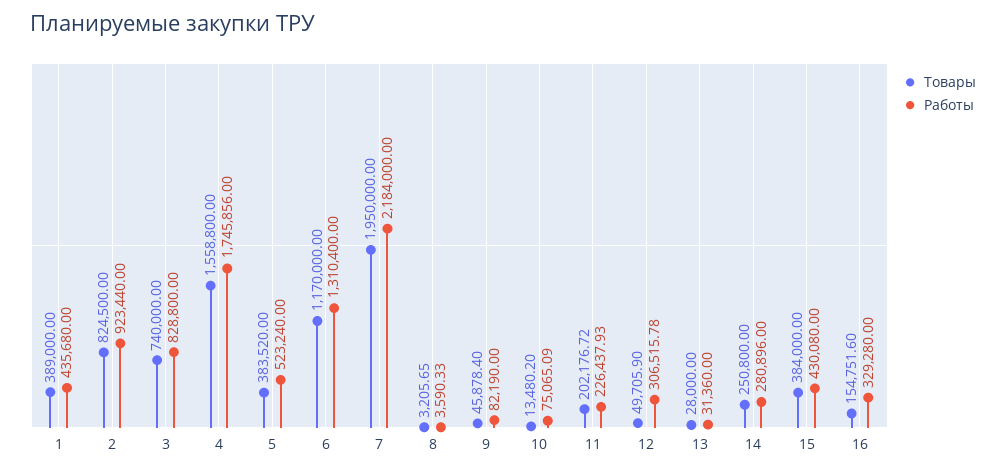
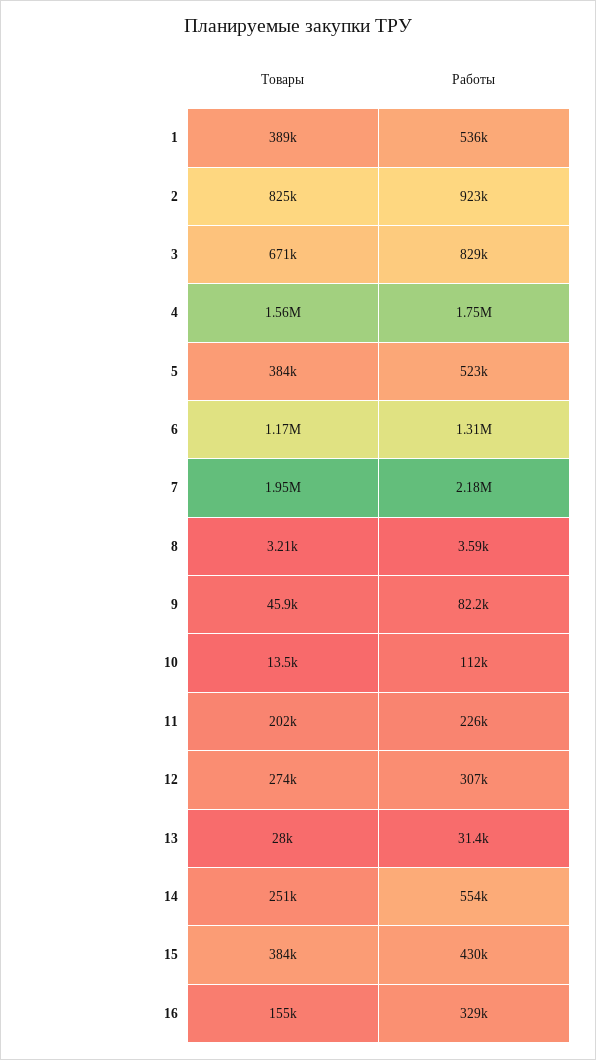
  {
    "Товары": {
      "1": 389000,
      "2": 824500,
-     "3": 740000,
+     "3": 671000,
      "4": 1558800,
      "5": 383520,
      "6": 1170000,
      "7": 1950000,
      "8": 3205.65,
      "9": 45878.4,
      "10": 13480.2,
      "11": 202176.72,
-     "12": 49705.9,
+     "12": 274000,
      "13": 28000,
      "14": 250800,
      "15": 384000,
      "16": 154751.6
    },
    "Работы": {
-     "1": 435680,
+     "1": 536000,
      "2": 923440,
      "3": 828800,
      "4": 1745856,
      "5": 523240,
      "6": 1310400,
      "7": 2184000,
      "8": 3590.33,
      "9": 82190,
-     "10": 75065.09,
+     "10": 112000,
      "11": 226437.93,
      "12": 306515.78,
      "13": 31360,
-     "14": 280896,
+     "14": 554000,
      "15": 430080,
      "16": 329280
    }
  }

